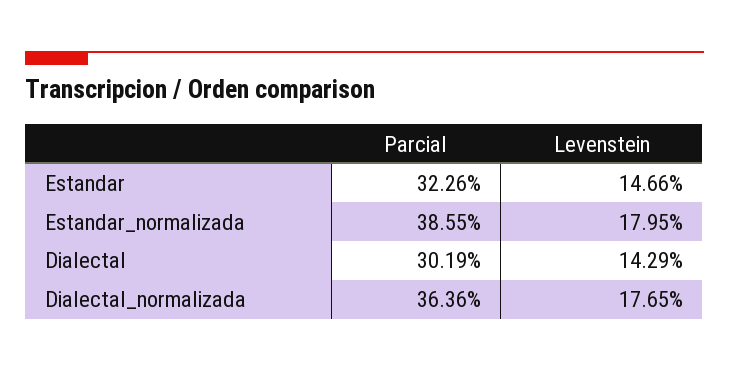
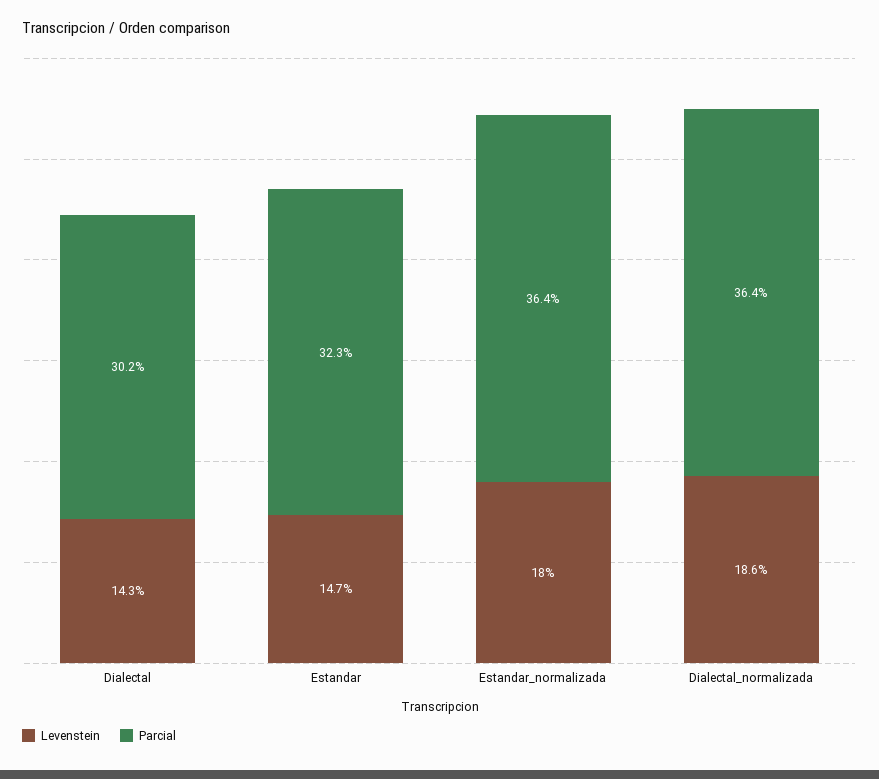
  {
    "Parcial": {
      "Estandar": 32.26,
-     "Estandar_normalizada": 38.55,
+     "Estandar_normalizada": 36.4,
      "Dialectal": 30.19,
      "Dialectal_normalizada": 36.36
    },
    "Levenstein": {
      "Estandar": 14.66,
      "Estandar_normalizada": 17.95,
      "Dialectal": 14.29,
-     "Dialectal_normalizada": 17.65
+     "Dialectal_normalizada": 18.6
    }
  }

